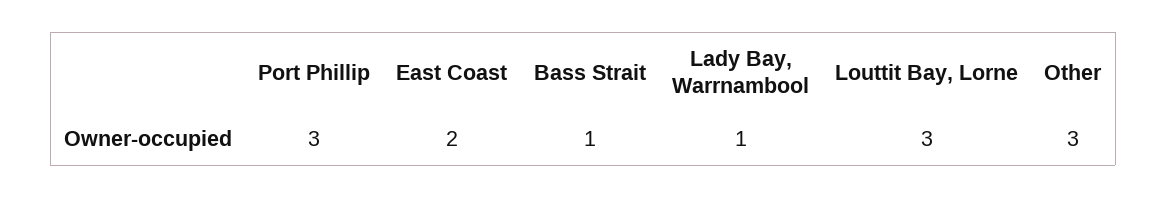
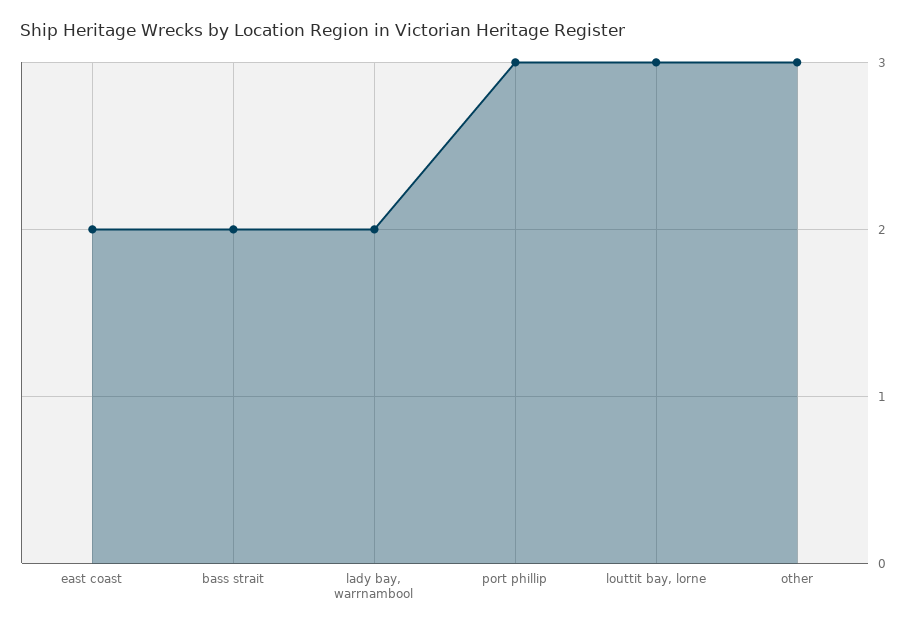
  {
    "Port Phillip": 3,
    "East Coast": 2,
-   "Bass Strait": 1,
+   "Bass Strait": 2,
-   "Lady Bay, Warrnambool": 1,
+   "Lady Bay, Warrnambool": 2,
    "Louttit Bay, Lorne": 3,
    "Other": 3
  }

